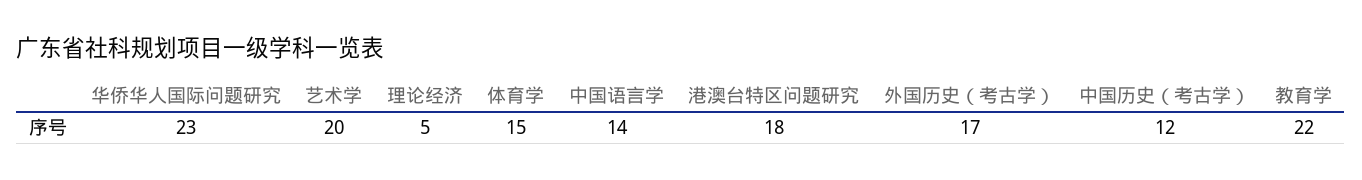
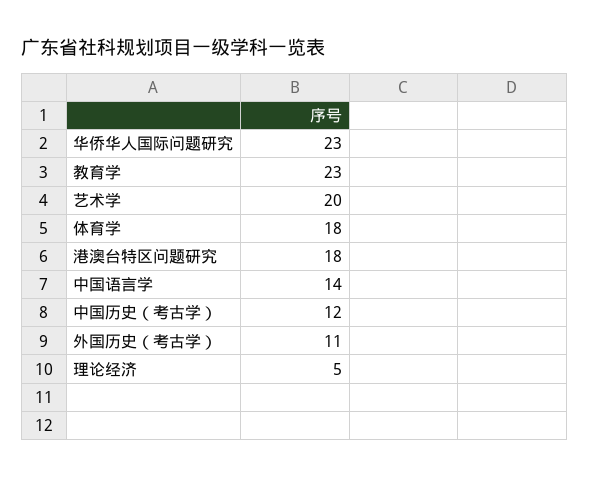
  {
    "华侨华人国际问题研究": 23,
    "艺术学": 20,
    "理论经济": 5,
-   "体育学": 15,
+   "体育学": 18,
    "中国语言学": 14,
    "港澳台特区问题研究": 18,
-   "外国历史（考古学）": 17,
+   "外国历史（考古学）": 11,
    "中国历史（考古学）": 12,
-   "教育学": 22
+   "教育学": 23
  }

